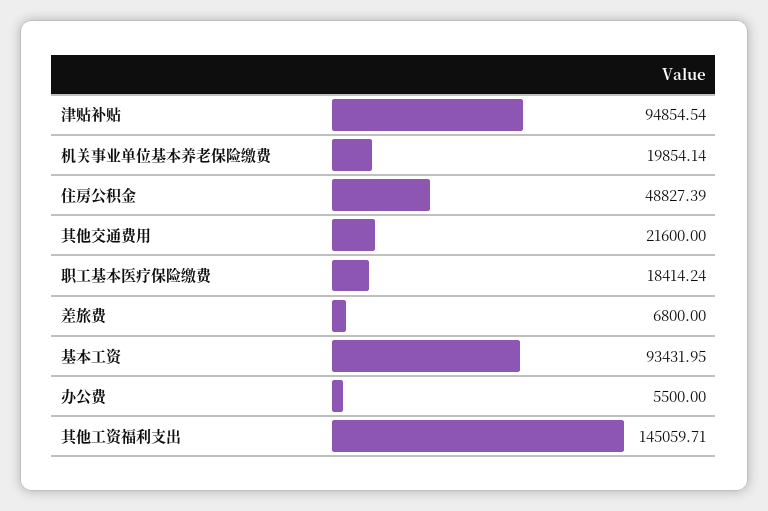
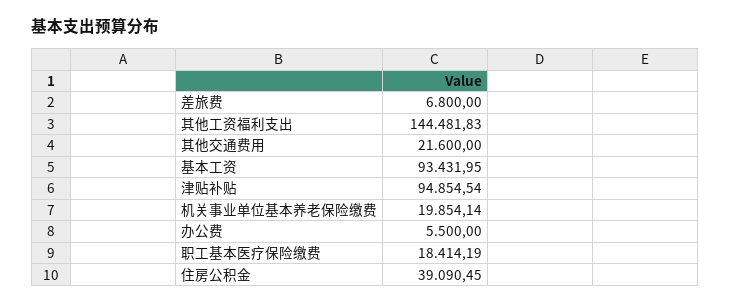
  {
    "津贴补贴": 94854.54,
    "机关事业单位基本养老保险缴费": 19854.14,
-   "住房公积金": 48827.39,
+   "住房公积金": 39090.45,
    "其他交通费用": 21600,
-   "职工基本医疗保险缴费": 18414.24,
+   "职工基本医疗保险缴费": 18414.19,
    "差旅费": 6800,
    "基本工资": 93431.95,
    "办公费": 5500,
-   "其他工资福利支出": 145059.71
+   "其他工资福利支出": 144481.83
  }

